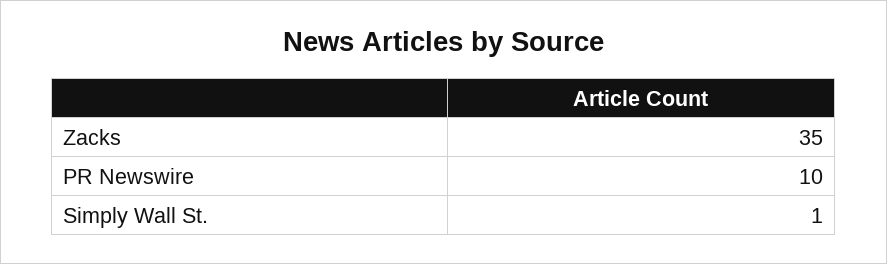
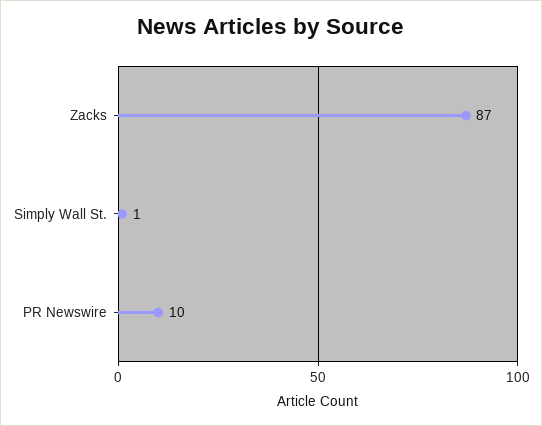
  {
-   "Zacks": 35,
+   "Zacks": 87,
    "PR Newswire": 10,
    "Simply Wall St.": 1
  }

